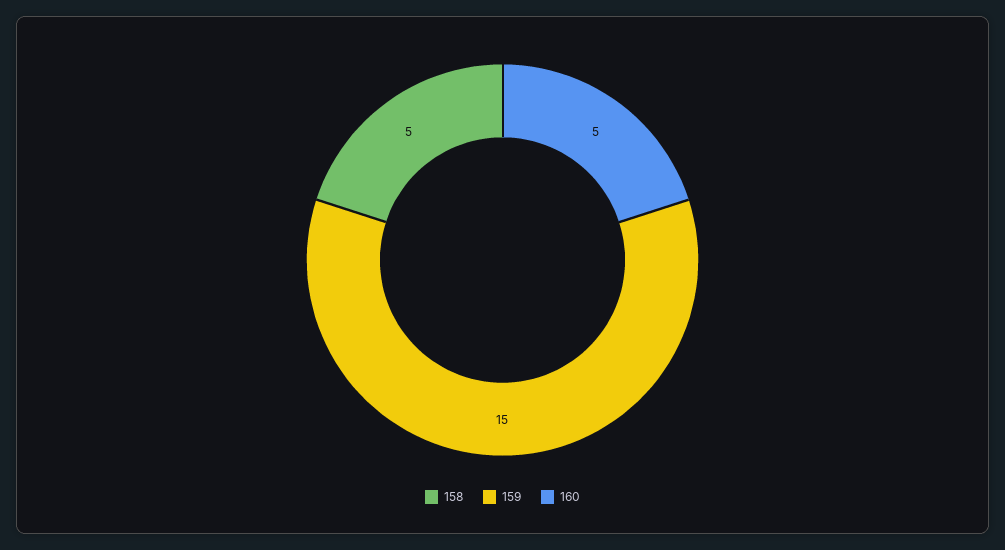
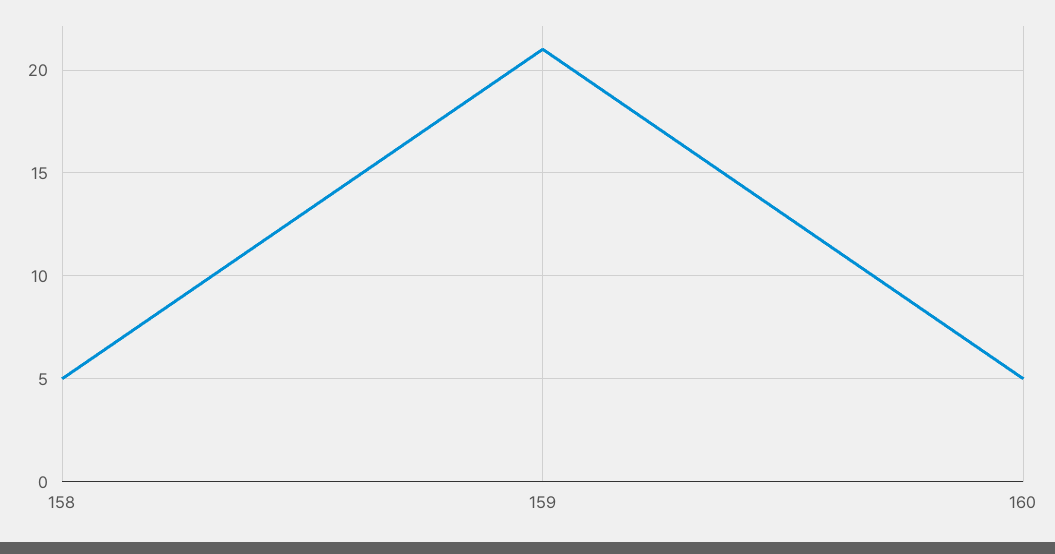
  {
    "158": 5,
-   "159": 15,
+   "159": 21,
    "160": 5
  }

